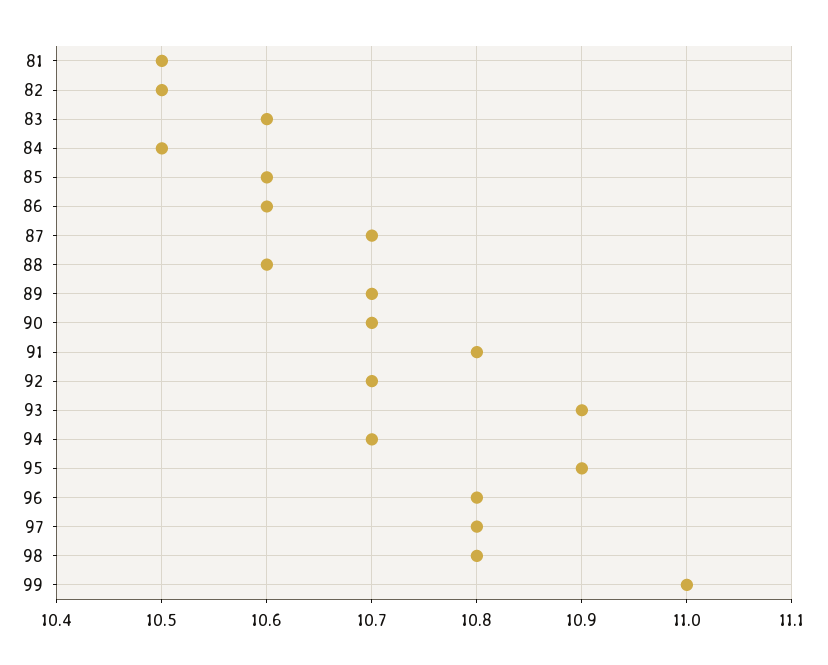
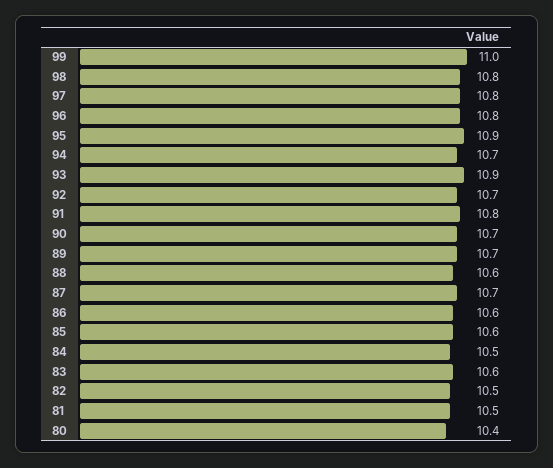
  {
    "81": 10.5,
    "82": 10.5,
    "83": 10.6,
    "84": 10.5,
    "85": 10.6,
    "86": 10.6,
    "87": 10.7,
    "88": 10.6,
    "89": 10.7,
    "90": 10.7,
    "91": 10.8,
    "92": 10.7,
    "93": 10.9,
    "94": 10.7,
    "95": 10.9,
    "96": 10.8,
    "97": 10.8,
    "98": 10.8,
-   "99": 11
+   "99": 11,
+   "80": 10.4
  }

